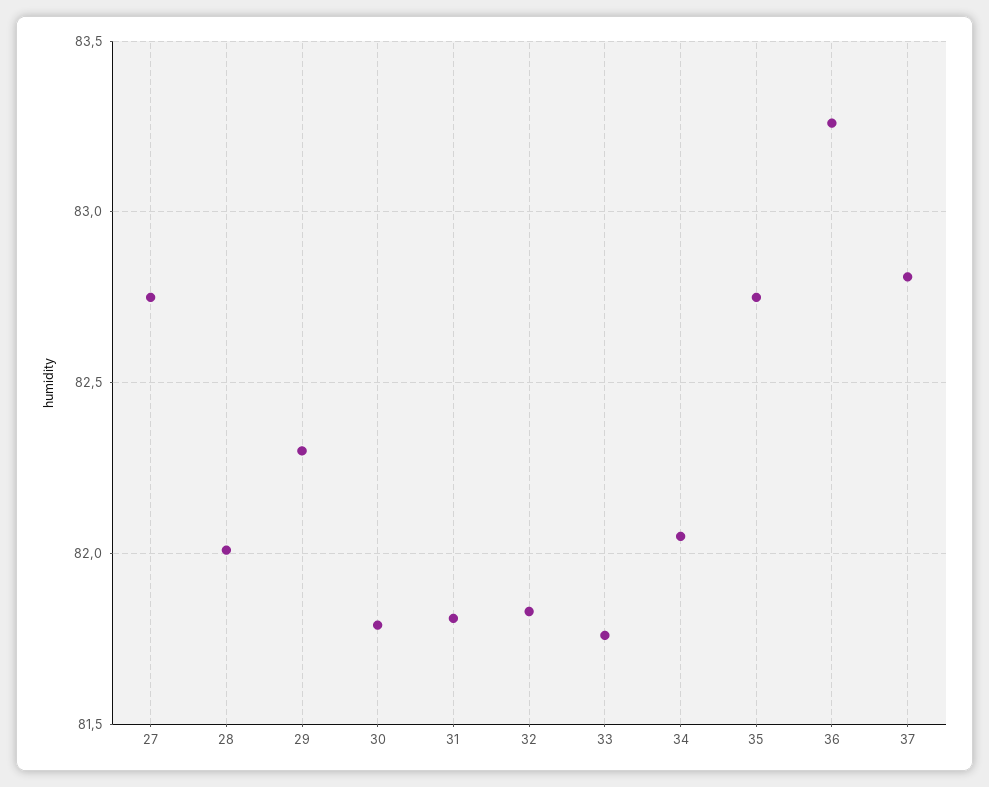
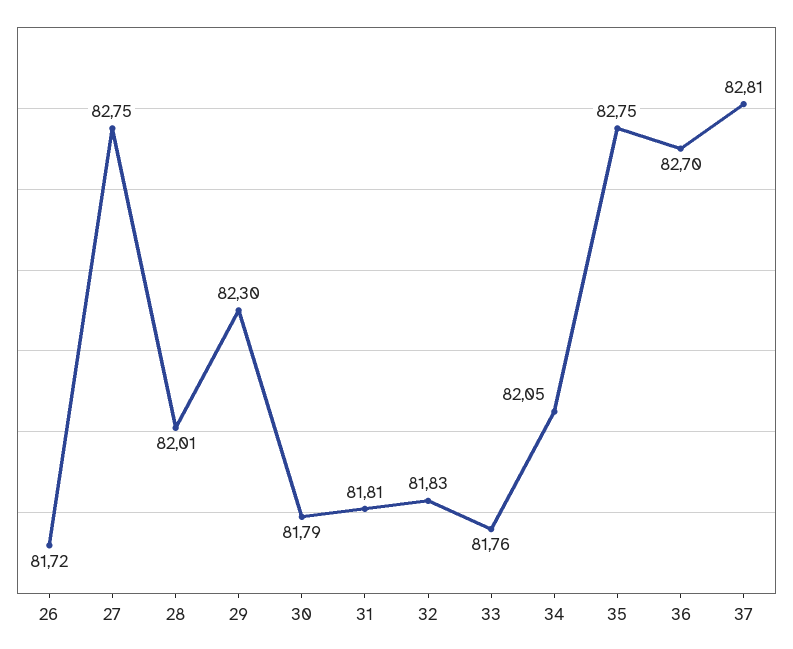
  {
    "27": 82.75,
    "28": 82.01,
    "29": 82.3,
    "30": 81.79,
    "31": 81.81,
    "32": 81.83,
    "33": 81.76,
    "34": 82.05,
    "35": 82.75,
-   "36": 83.25,
+   "36": 82.7,
-   "37": 82.81
+   "37": 82.81,
+   "26": 81.72
  }

